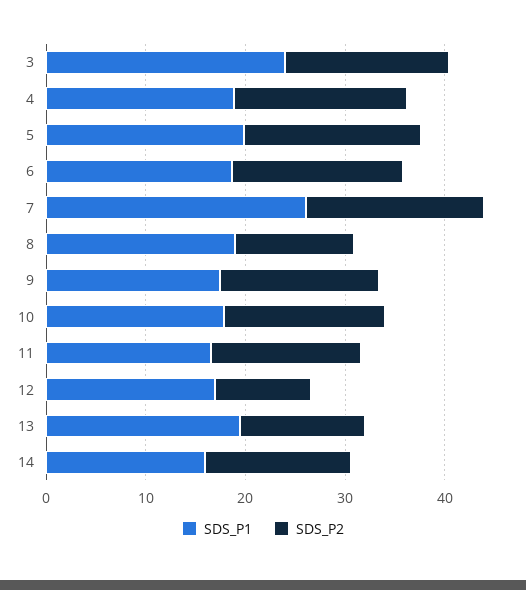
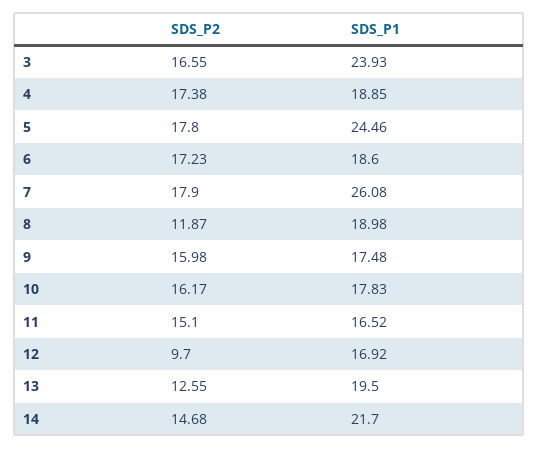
  {
    "SDS_P1": {
      "3": 23.93,
      "4": 18.85,
-     "5": 20,
+     "5": 24.46,
      "6": 18.6,
      "7": 26.08,
      "8": 18.98,
      "9": 17.48,
      "10": 17.83,
      "11": 16.52,
      "12": 16.92,
      "13": 19.5,
-     "14": 16
+     "14": 21.7
    },
    "SDS_P2": {
      "3": 16.55,
      "4": 17.38,
      "5": 17.8,
      "6": 17.23,
      "7": 17.9,
      "8": 11.87,
      "9": 15.98,
      "10": 16.17,
      "11": 15.1,
      "12": 9.7,
      "13": 12.55,
      "14": 14.68
    }
  }

